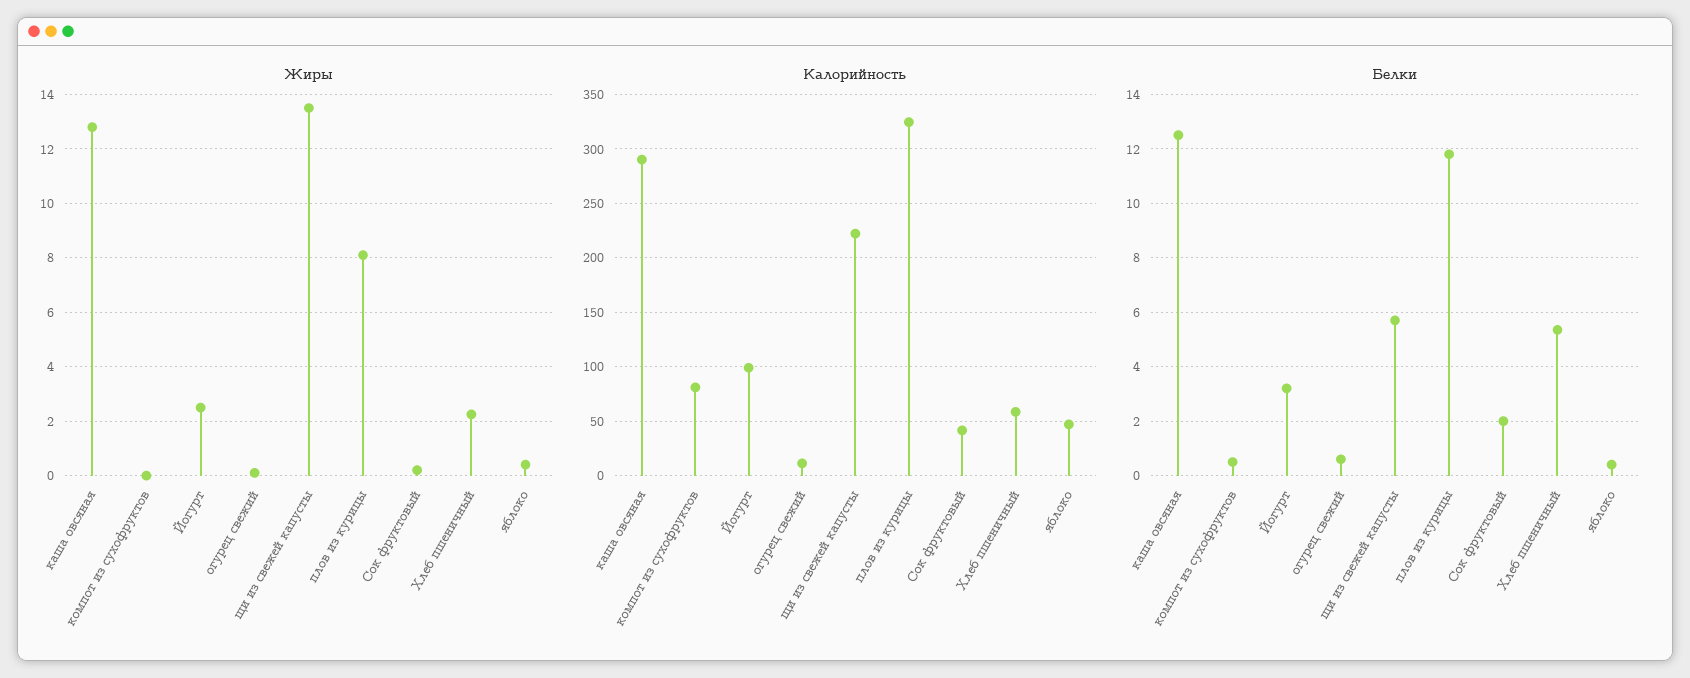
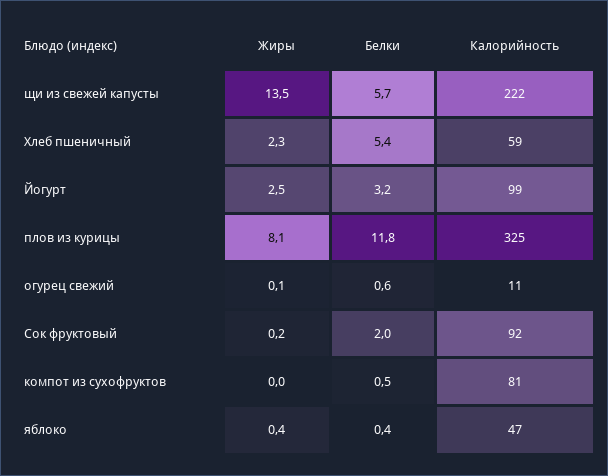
  {
    "Жиры": {
-     "каша овсяная": 12.75,
      "компот из сухофруктов": 0,
      "Йогурт": 2.5,
      "огурец свежий": 0.1,
      "щи из свежей капусты": 13.5,
      "плов из курицы": 8.1,
      "Сок фруктовый": 0.2,
      "Хлеб пшеничный": 2.3,
      "яблоко": 0.4
    },
    "Калорийность": {
-     "каша овсяная": 290,
      "компот из сухофруктов": 81,
      "Йогурт": 99,
      "огурец свежий": 11,
      "щи из свежей капусты": 222,
      "плов из курицы": 325,
-     "Сок фруктовый": 40,
+     "Сок фруктовый": 92,
      "Хлеб пшеничный": 59,
      "яблоко": 47
    },
    "Белки": {
-     "каша овсяная": 12.5,
      "компот из сухофруктов": 0.5,
      "Йогурт": 3.2,
      "огурец свежий": 0.6,
      "щи из свежей капусты": 5.7,
      "плов из курицы": 11.8,
      "Сок фруктовый": 2,
      "Хлеб пшеничный": 5.4,
      "яблоко": 0.4
    }
  }

